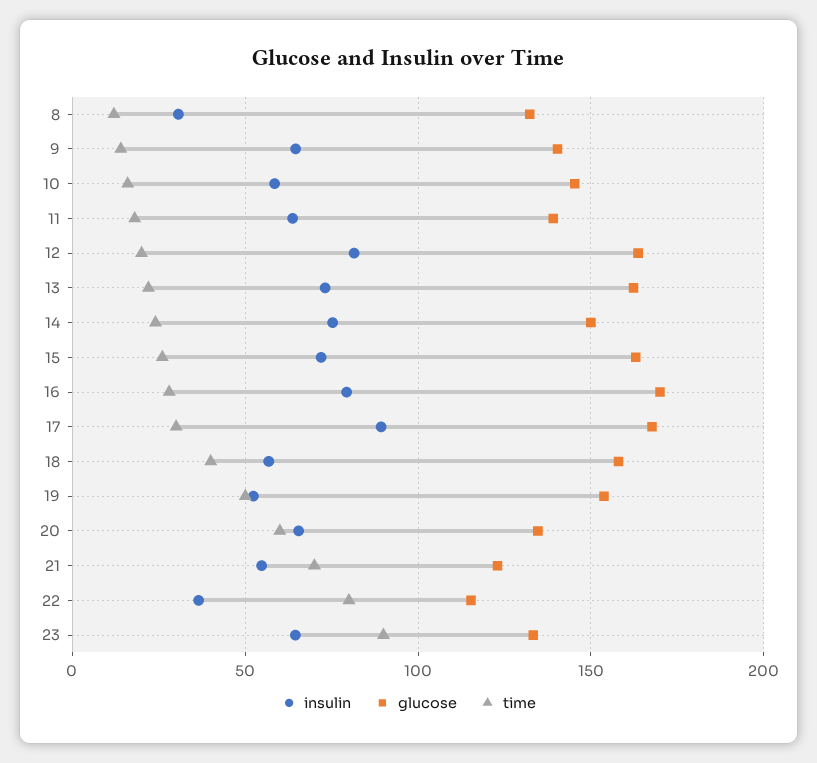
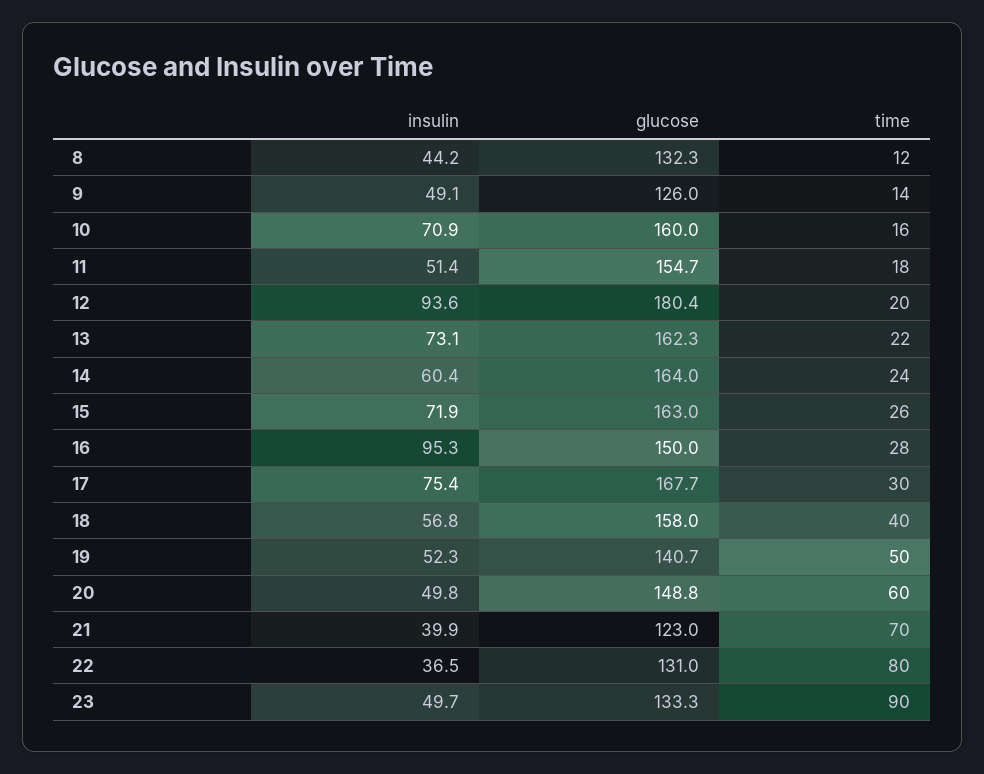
  {
    "insulin": {
-     "8": 30,
+     "8": 44.2,
-     "9": 65,
+     "9": 49.1,
-     "10": 60,
+     "10": 70.9,
-     "11": 65,
+     "11": 51.4,
-     "12": 80,
+     "12": 93.6,
      "13": 73.1,
-     "14": 75,
+     "14": 60.4,
      "15": 71.9,
-     "16": 80,
+     "16": 95.3,
-     "17": 90,
+     "17": 75.4,
      "18": 56.8,
      "19": 52.3,
-     "20": 65,
+     "20": 49.8,
-     "21": 55,
+     "21": 39.9,
      "22": 36.5,
-     "23": 65
+     "23": 49.7
    },
    "glucose": {
      "8": 132.3,
-     "9": 140,
+     "9": 126,
-     "10": 145,
+     "10": 160,
-     "11": 140,
+     "11": 154.7,
-     "12": 165,
+     "12": 180.4,
      "13": 162.3,
-     "14": 150,
+     "14": 164,
      "15": 163,
-     "16": 170,
+     "16": 150,
      "17": 167.7,
      "18": 158,
-     "19": 155,
+     "19": 140.7,
-     "20": 135,
+     "20": 148.8,
      "21": 123,
-     "22": 115,
+     "22": 131,
      "23": 133.3
    },
    "time": {
      "8": 12,
      "9": 14,
      "10": 16,
      "11": 18,
      "12": 20,
      "13": 22,
      "14": 24,
      "15": 26,
      "16": 28,
      "17": 30,
      "18": 40,
      "19": 50,
      "20": 60,
      "21": 70,
      "22": 80,
      "23": 90
    }
  }

